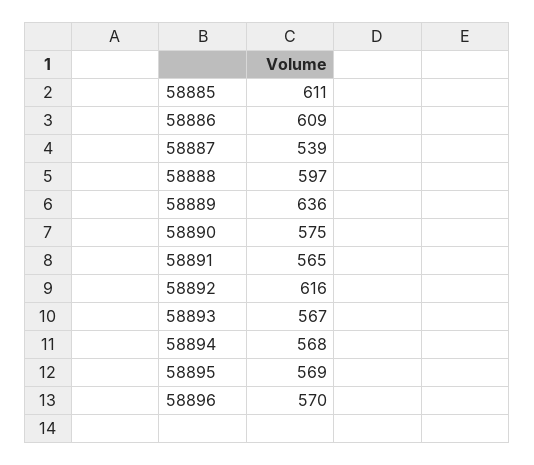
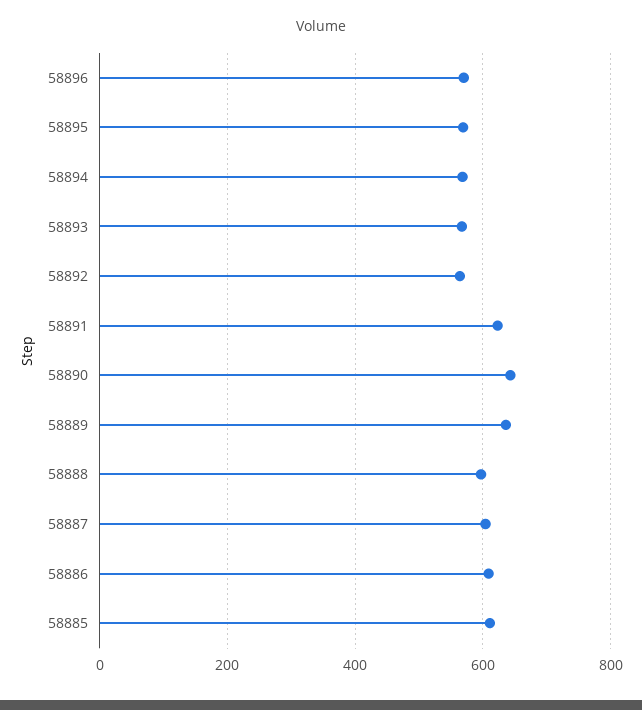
  {
    "58885": 611,
    "58886": 609,
-   "58887": 539,
+   "58887": 600,
    "58888": 597,
    "58889": 636,
-   "58890": 575,
+   "58890": 640,
-   "58891": 565,
+   "58891": 620,
-   "58892": 616,
+   "58892": 560,
    "58893": 567,
    "58894": 568,
    "58895": 569,
    "58896": 570
  }

